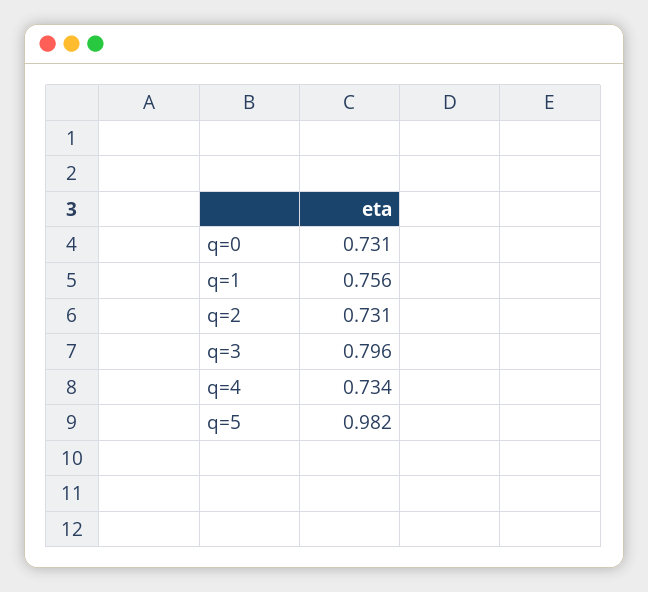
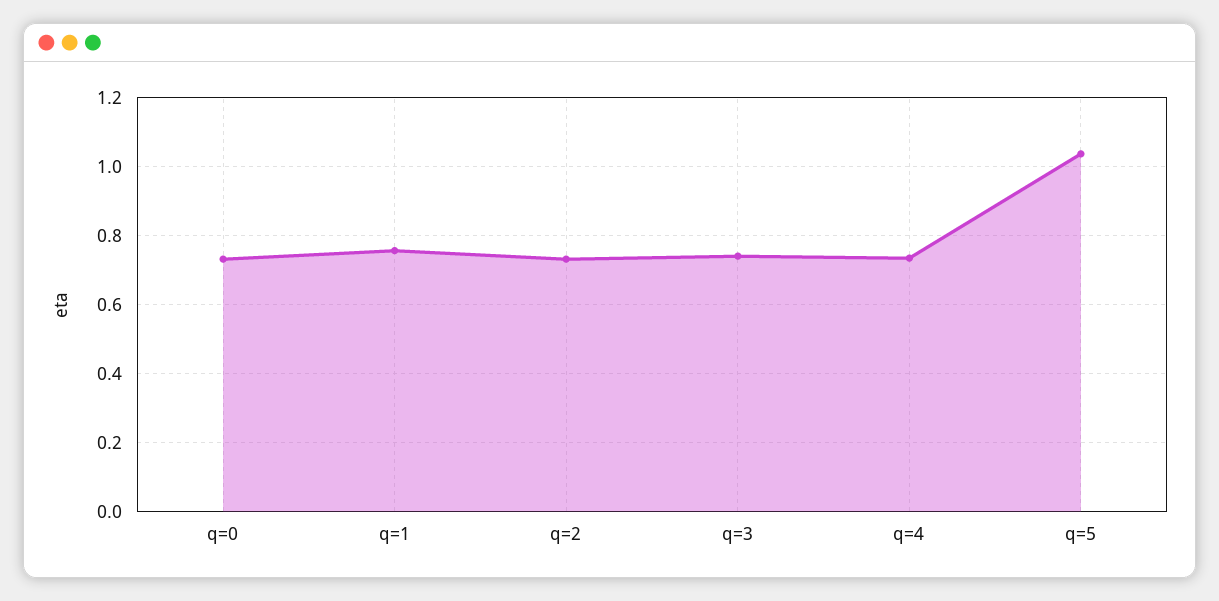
  {
    "q=0": 0.731,
    "q=1": 0.756,
    "q=2": 0.731,
-   "q=3": 0.796,
+   "q=3": 0.74,
    "q=4": 0.734,
-   "q=5": 0.982
+   "q=5": 1.04
  }

